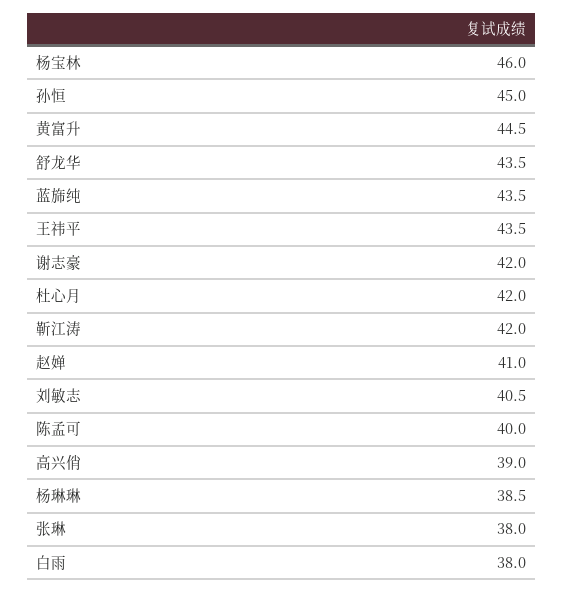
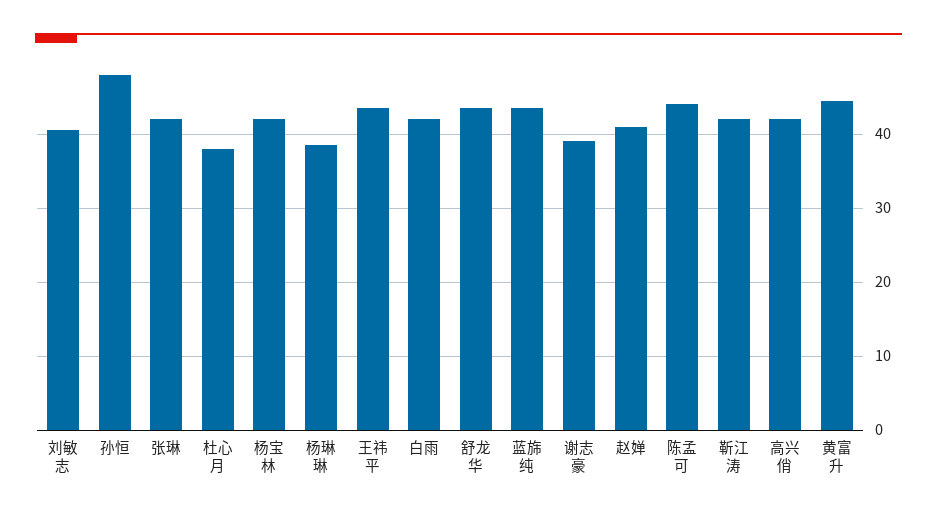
  {
-   "杨宝林": 46,
+   "杨宝林": 42,
-   "孙恒": 45,
+   "孙恒": 48,
    "黄富升": 44.5,
    "舒龙华": 43.5,
    "蓝旆纯": 43.5,
    "王祎平": 43.5,
-   "谢志豪": 42,
+   "谢志豪": 39,
-   "杜心月": 42,
+   "杜心月": 38,
    "靳江涛": 42,
    "赵婵": 41,
    "刘敏志": 40.5,
-   "陈孟可": 40,
+   "陈孟可": 44,
-   "高兴俏": 39,
+   "高兴俏": 42,
    "杨琳琳": 38.5,
-   "张琳": 38,
+   "张琳": 42,
-   "白雨": 38
+   "白雨": 42
  }

